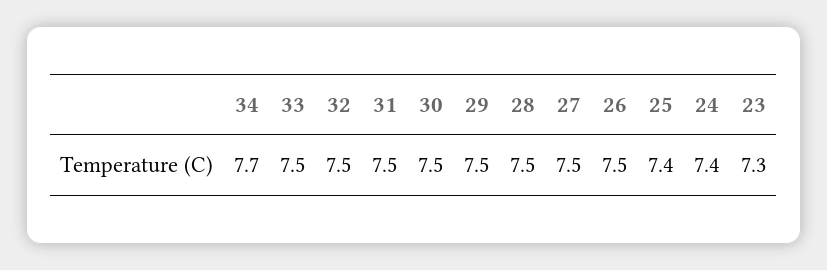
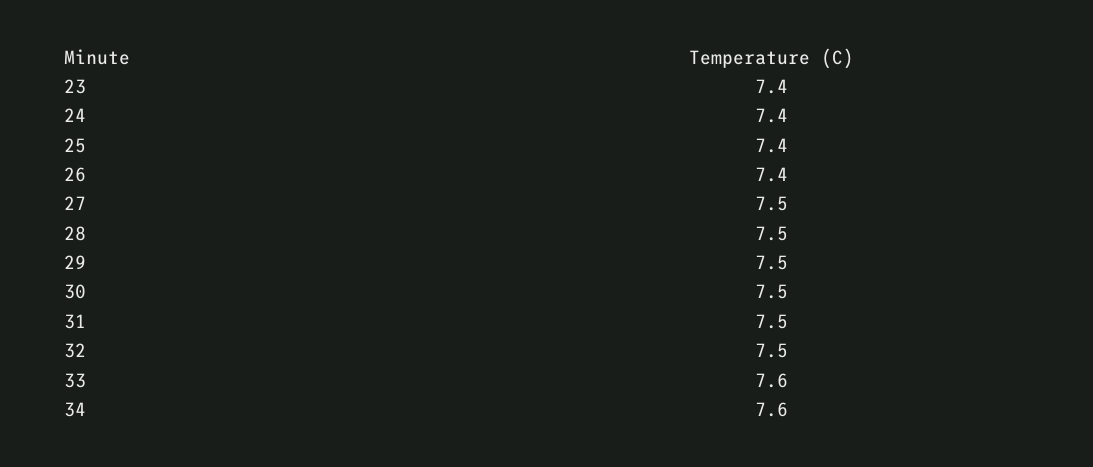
  {
-   "34": 7.7,
+   "34": 7.6,
-   "33": 7.5,
+   "33": 7.6,
    "32": 7.5,
    "31": 7.5,
    "30": 7.5,
    "29": 7.5,
    "28": 7.5,
    "27": 7.5,
-   "26": 7.5,
+   "26": 7.4,
    "25": 7.4,
    "24": 7.4,
-   "23": 7.3
+   "23": 7.4
  }

